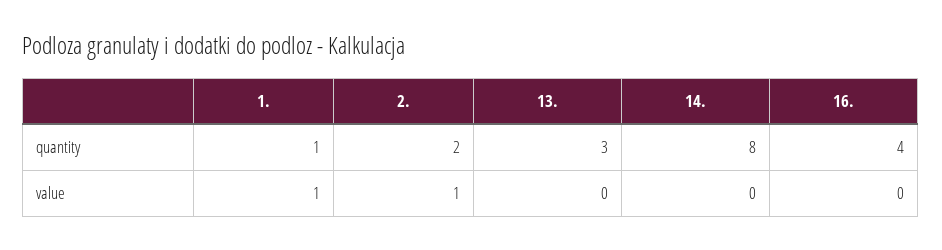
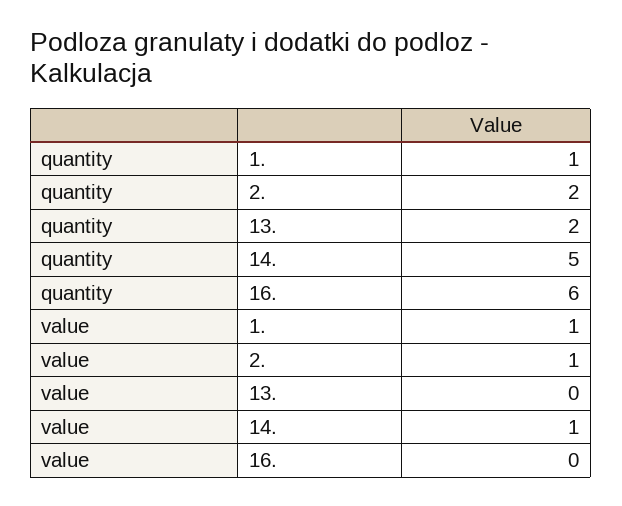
  {
    "1.": {
      "quantity": 1,
      "value": 1
    },
    "2.": {
      "quantity": 2,
      "value": 1
    },
    "13.": {
-     "quantity": 3,
+     "quantity": 2,
      "value": 0
    },
    "14.": {
-     "quantity": 8,
+     "quantity": 5,
-     "value": 0
+     "value": 1
    },
    "16.": {
-     "quantity": 4,
+     "quantity": 6,
      "value": 0
    }
  }

